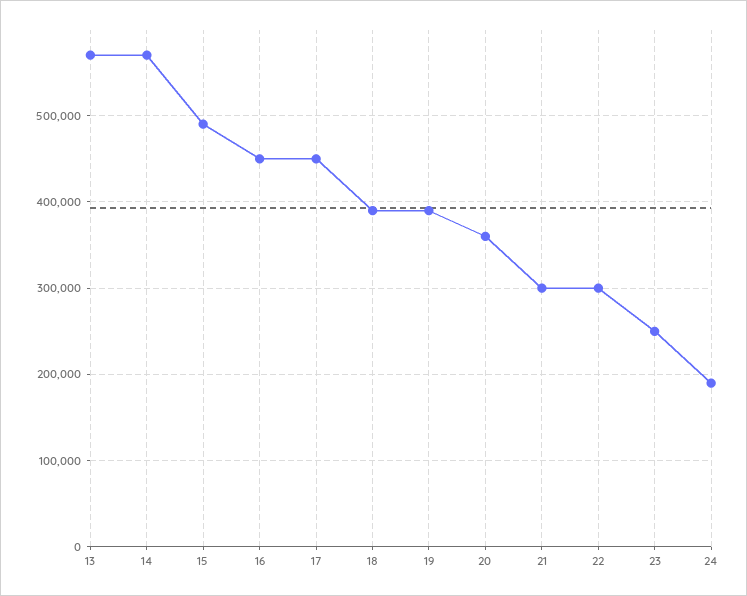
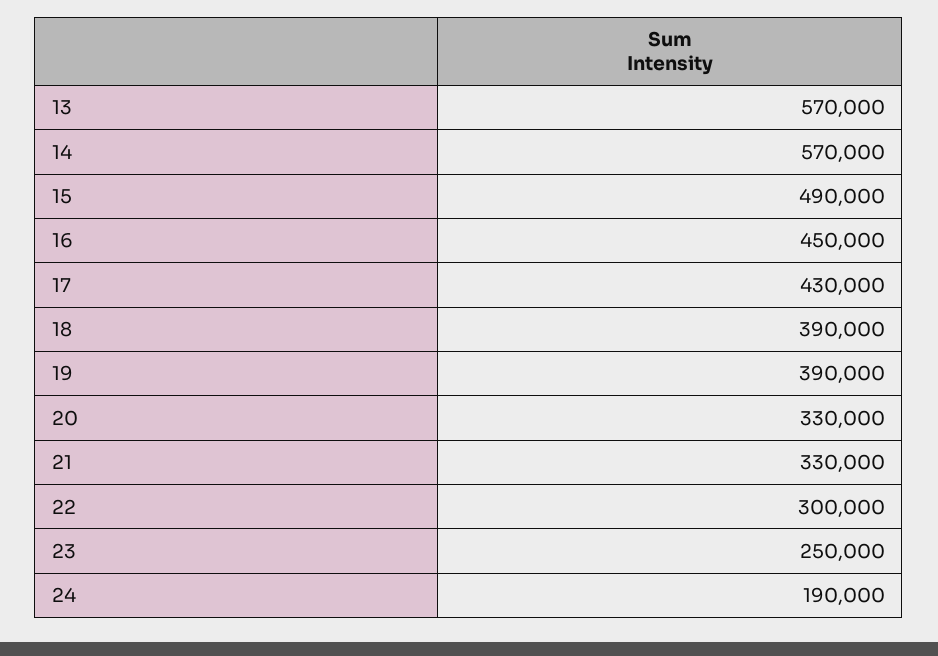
  {
    "13": 570000,
    "14": 570000,
    "15": 490000,
    "16": 450000,
-   "17": 450000,
+   "17": 430000,
    "18": 390000,
    "19": 390000,
-   "20": 360000,
+   "20": 330000,
-   "21": 300000,
+   "21": 330000,
    "22": 300000,
    "23": 250000,
    "24": 190000
  }

